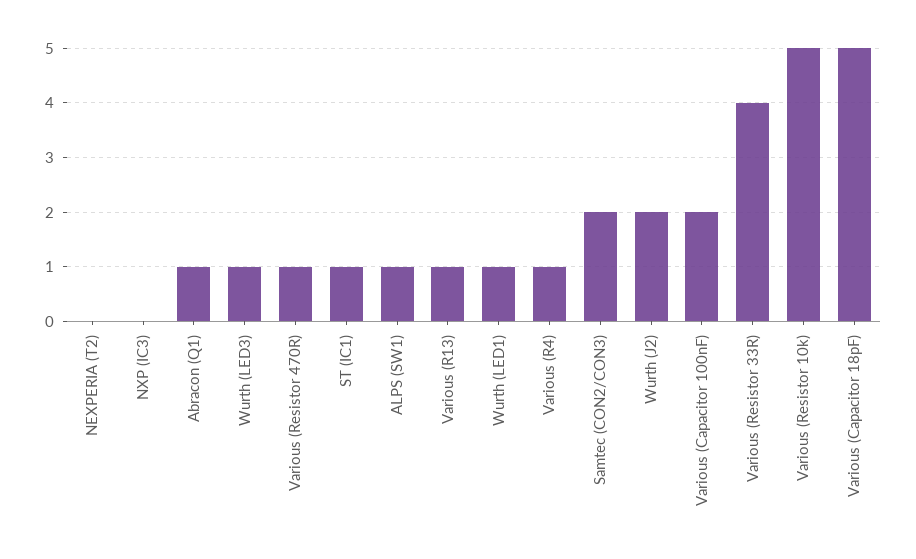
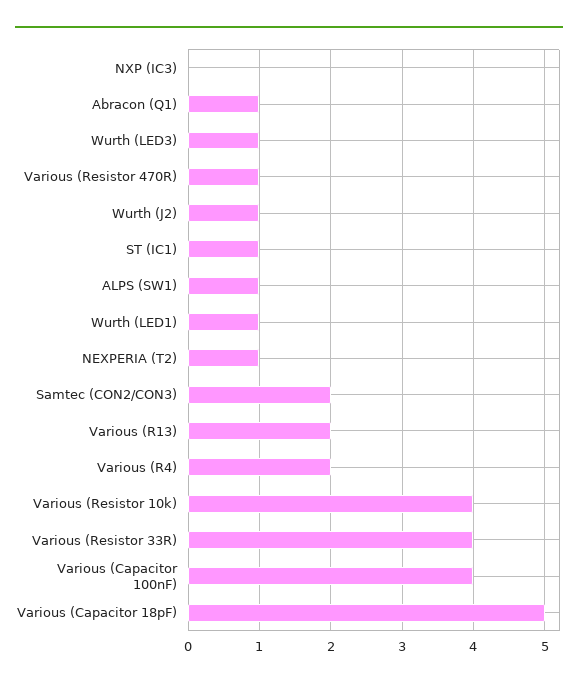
  {
-   "NEXPERIA (T2)": 0,
+   "NEXPERIA (T2)": 1,
    "NXP (IC3)": 0,
    "Abracon (Q1)": 1,
    "Wurth (LED3)": 1,
    "Various (Resistor 470R)": 1,
    "ST (IC1)": 1,
    "ALPS (SW1)": 1,
-   "Various (R13)": 1,
+   "Various (R13)": 2,
    "Wurth (LED1)": 1,
-   "Various (R4)": 1,
+   "Various (R4)": 2,
    "Samtec (CON2/CON3)": 2,
-   "Wurth (J2)": 2,
+   "Wurth (J2)": 1,
-   "Various (Capacitor 100nF)": 2,
+   "Various (Capacitor 100nF)": 4,
    "Various (Resistor 33R)": 4,
-   "Various (Resistor 10k)": 5,
+   "Various (Resistor 10k)": 4,
    "Various (Capacitor 18pF)": 5
  }

